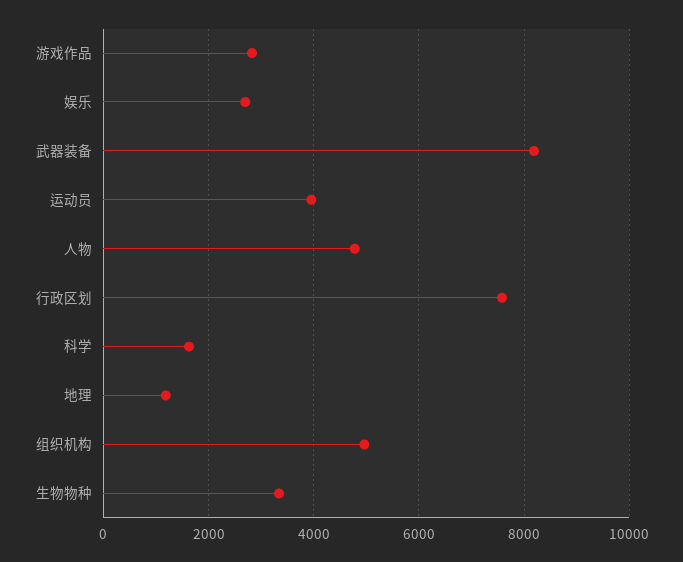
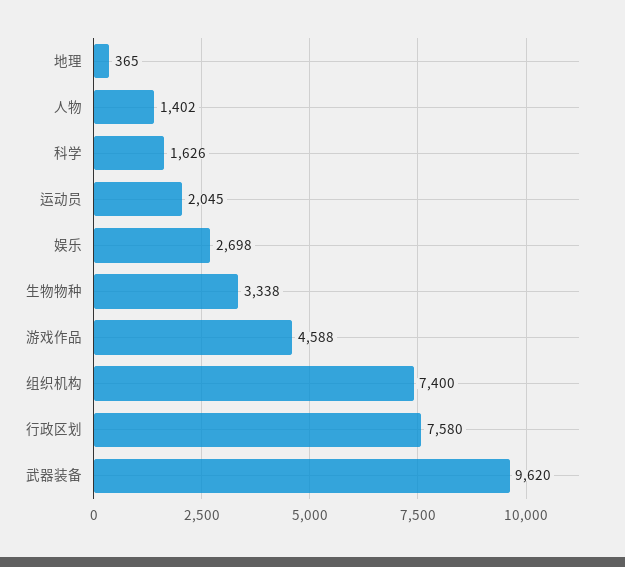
  {
-   "游戏作品": 2800,
+   "游戏作品": 4588,
    "娱乐": 2698,
-   "武器装备": 8200,
+   "武器装备": 9620,
-   "运动员": 4000,
+   "运动员": 2045,
-   "人物": 4800,
+   "人物": 1402,
    "行政区划": 7580,
    "科学": 1626,
-   "地理": 1200,
+   "地理": 365,
-   "组织机构": 5000,
+   "组织机构": 7400,
    "生物物种": 3338
  }

